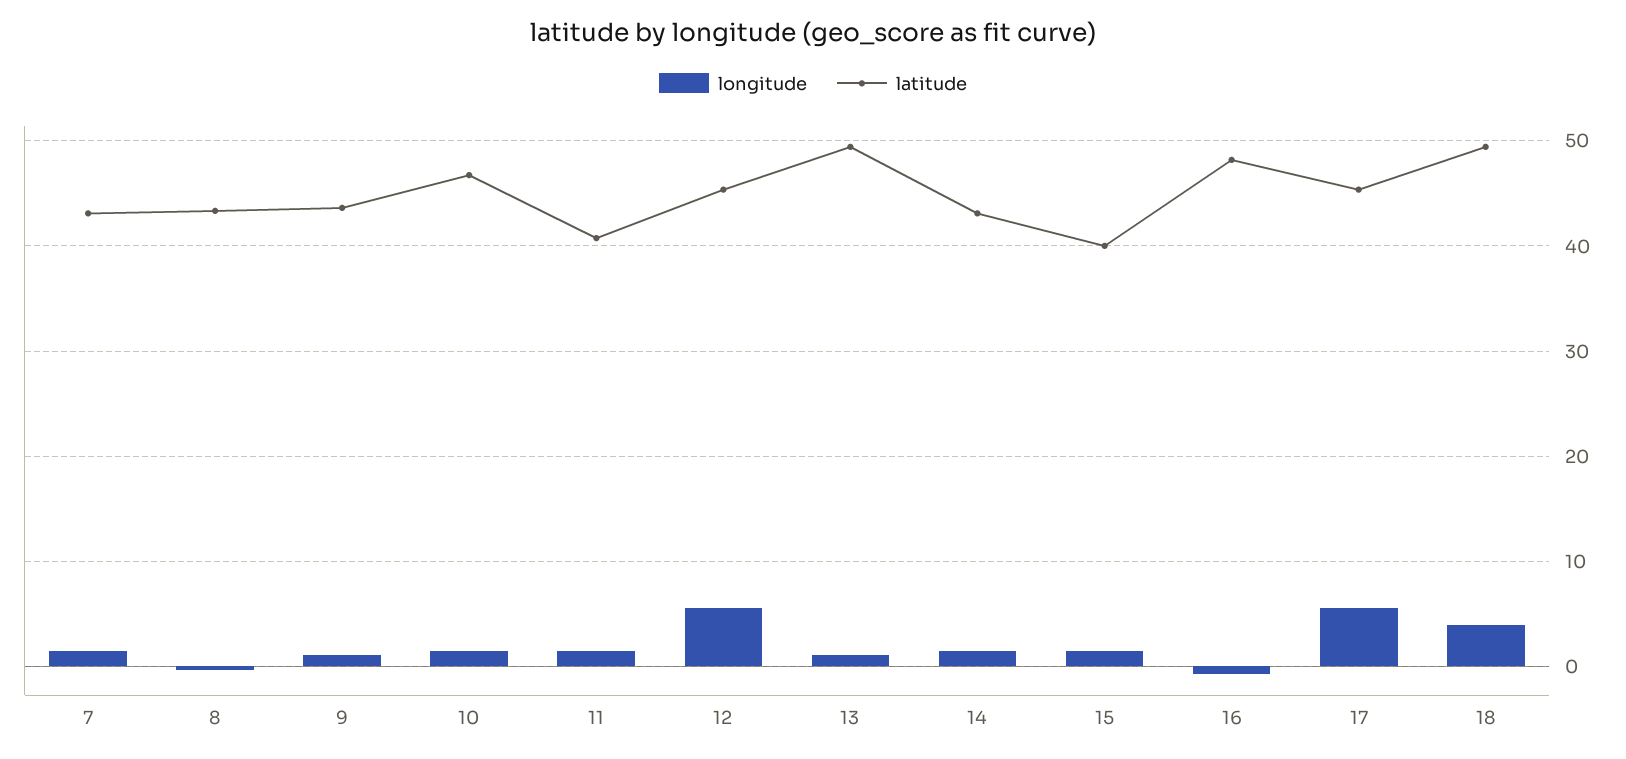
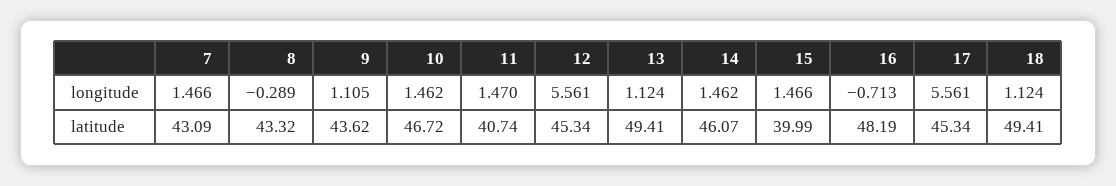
  {
    "longitude": {
      "7": 1.466,
      "8": -0.289,
      "9": 1.105,
      "10": 1.462,
      "11": 1.47,
      "12": 5.561,
      "13": 1.124,
      "14": 1.462,
      "15": 1.466,
      "16": -0.713,
      "17": 5.561,
-     "18": 4
+     "18": 1.124
    },
    "latitude": {
      "7": 43.09,
      "8": 43.32,
      "9": 43.62,
      "10": 46.72,
      "11": 40.74,
      "12": 45.34,
      "13": 49.41,
-     "14": 43,
+     "14": 46.07,
      "15": 39.99,
      "16": 48.19,
      "17": 45.34,
      "18": 49.41
    }
  }

